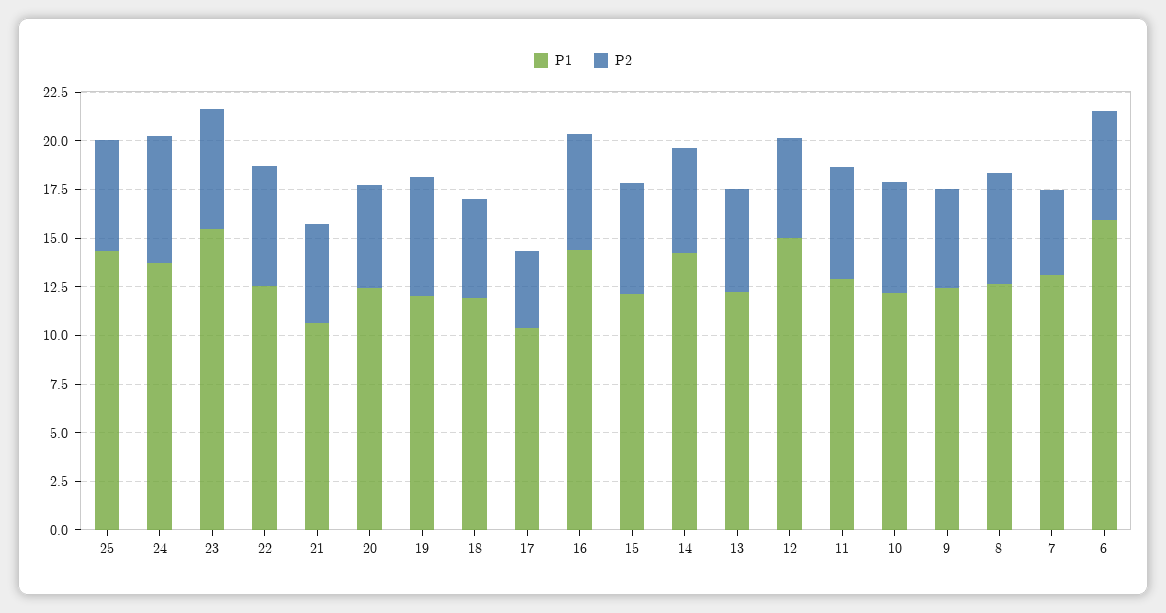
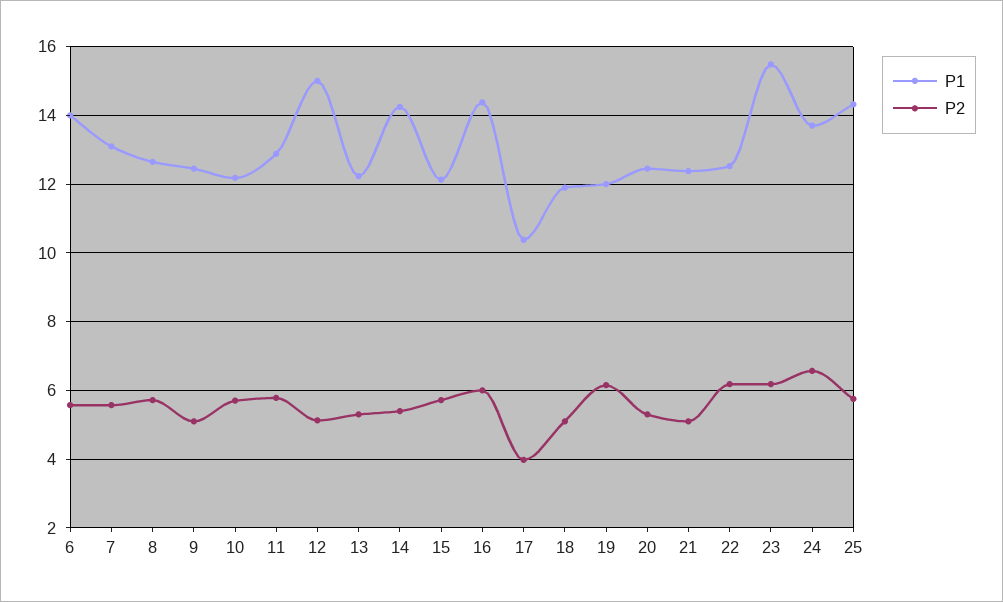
  {
    "P1": {
      "25": 14.4,
      "24": 13.8,
      "23": 15.4,
      "22": 12.6,
-     "21": 10.5,
+     "21": 12.4,
      "20": 12.4,
      "19": 12,
      "18": 12,
      "17": 10.4,
      "16": 14.4,
      "15": 12.2,
      "14": 14.2,
      "13": 12.2,
      "12": 15,
      "11": 12.8,
      "10": 12.2,
      "9": 12.4,
      "8": 12.6,
      "7": 13.2,
-     "6": 16
+     "6": 14
    },
    "P2": {
      "25": 5.8,
      "24": 6.6,
      "23": 6.2,
      "22": 6.2,
      "21": 5.2,
      "20": 5.4,
      "19": 6.2,
      "18": 5.2,
      "17": 4,
      "16": 6,
      "15": 5.8,
      "14": 5.4,
      "13": 5.4,
      "12": 5.2,
      "11": 5.8,
      "10": 5.8,
      "9": 5.2,
      "8": 5.8,
-     "7": 4.5,
+     "7": 5.6,
      "6": 5.6
    }
  }

